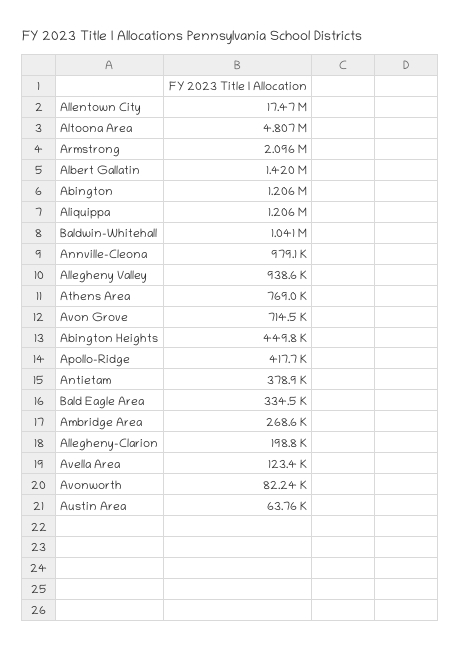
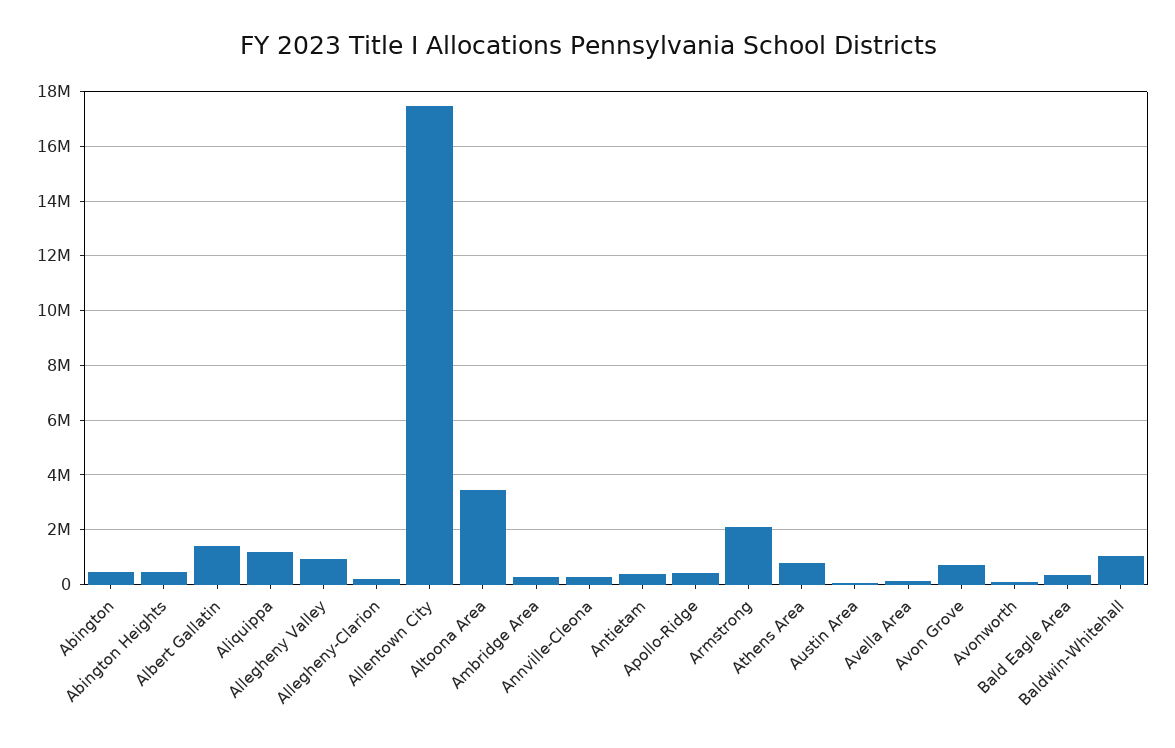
  {
    "Allentown City": 17470000,
-   "Altoona Area": 4807000,
+   "Altoona Area": 3500000,
    "Armstrong": 2096000,
    "Albert Gallatin": 1420000,
-   "Abington": 1206000,
+   "Abington": 500000,
    "Aliquippa": 1206000,
    "Baldwin-Whitehall": 1041000,
-   "Annville-Cleona": 979100,
+   "Annville-Cleona": 250000,
    "Allegheny Valley": 938600,
    "Athens Area": 769000,
    "Avon Grove": 714500,
    "Abington Heights": 449800,
    "Apollo-Ridge": 417700,
    "Antietam": 378900,
    "Bald Eagle Area": 334500,
    "Ambridge Area": 268600,
    "Allegheny-Clarion": 198800,
    "Avella Area": 123400,
    "Avonworth": 82240,
    "Austin Area": 63760
  }

